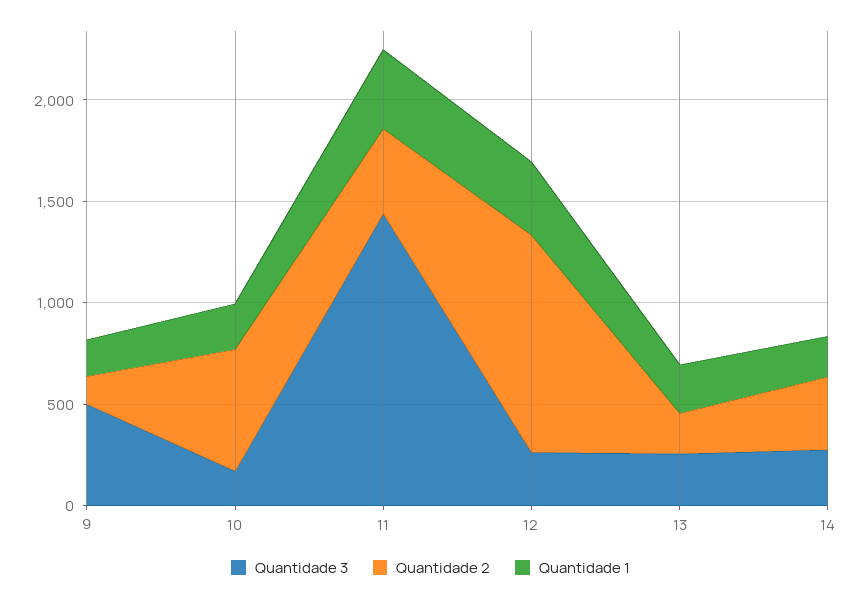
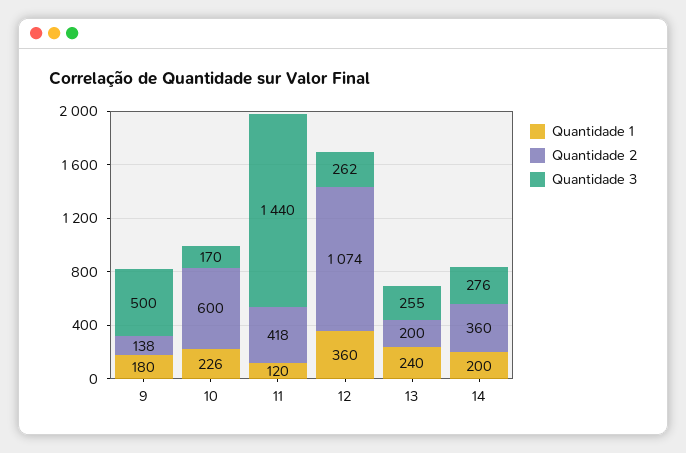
  {
    "Quantidade 3": {
      "9": 500,
      "10": 170,
      "11": 1440,
      "12": 262,
      "13": 255,
      "14": 276
    },
    "Quantidade 2": {
      "9": 138,
      "10": 600,
      "11": 418,
      "12": 1074,
      "13": 200,
      "14": 360
    },
    "Quantidade 1": {
      "9": 180,
      "10": 226,
-     "11": 400,
+     "11": 120,
      "12": 360,
      "13": 240,
      "14": 200
    }
  }

